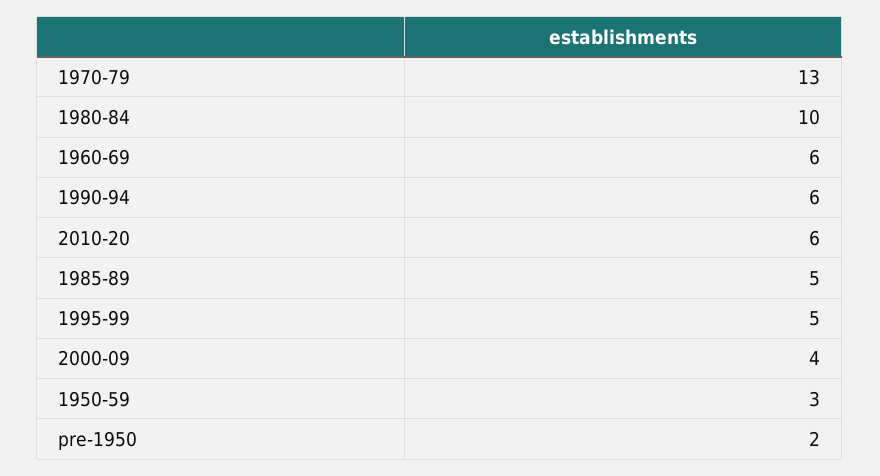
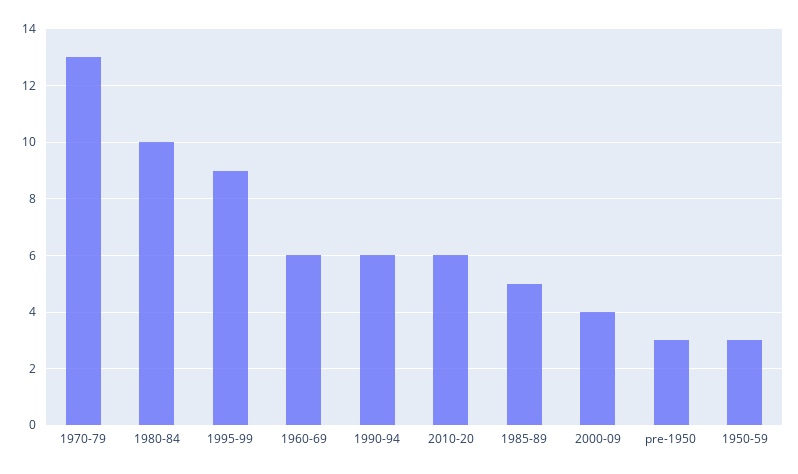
  {
    "1970-79": 13,
    "1980-84": 10,
    "1960-69": 6,
    "1990-94": 6,
    "2010-20": 6,
    "1985-89": 5,
-   "1995-99": 5,
+   "1995-99": 9,
    "2000-09": 4,
    "1950-59": 3,
-   "pre-1950": 2
+   "pre-1950": 3
  }

